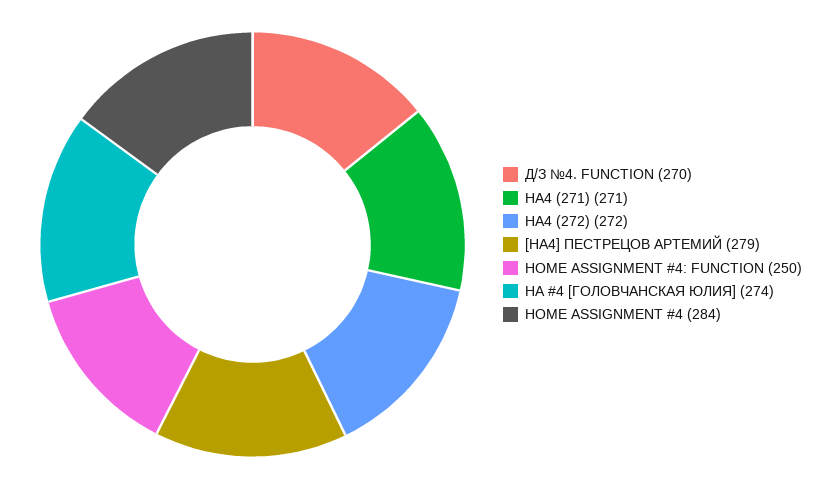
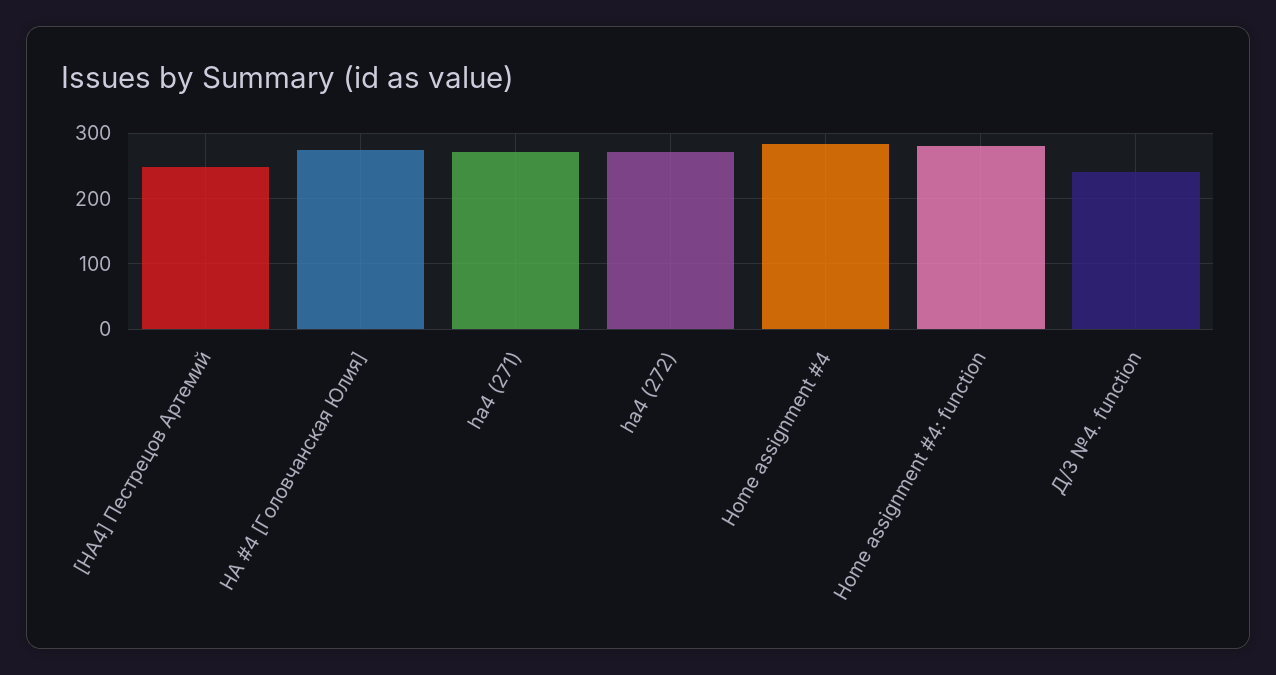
  {
-   "Д/З №4. FUNCTION": 270,
+   "Д/З №4. FUNCTION": 240,
    "HA4 (271)": 271,
    "HA4 (272)": 272,
-   "[HA4] ПЕСТРЕЦОВ АРТЕМИЙ": 279,
+   "[HA4] ПЕСТРЕЦОВ АРТЕМИЙ": 250,
-   "HOME ASSIGNMENT #4: FUNCTION": 250,
+   "HOME ASSIGNMENT #4: FUNCTION": 280,
    "HA #4 [ГОЛОВЧАНСКАЯ ЮЛИЯ]": 274,
    "HOME ASSIGNMENT #4": 284
  }

